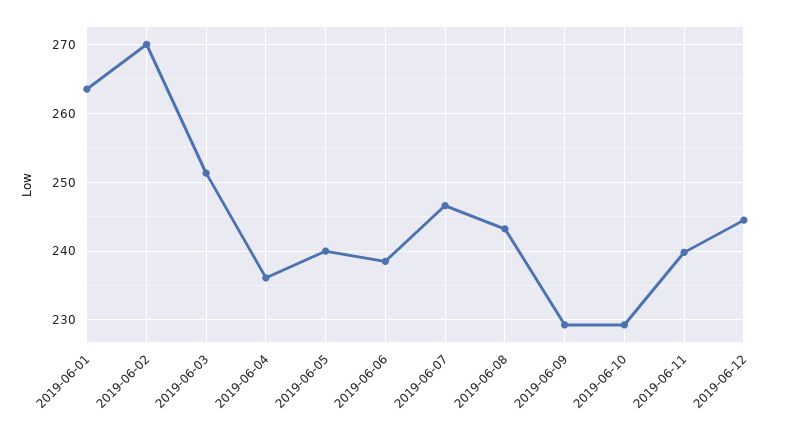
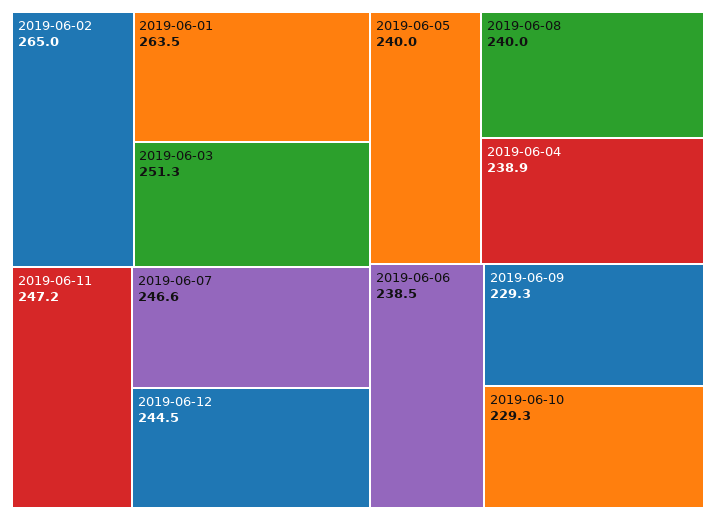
  {
    "2019-06-01": 263.5,
-   "2019-06-02": 270,
+   "2019-06-02": 265,
    "2019-06-03": 251.3,
-   "2019-06-04": 236,
+   "2019-06-04": 238.9,
    "2019-06-05": 240,
    "2019-06-06": 238.5,
    "2019-06-07": 246.6,
-   "2019-06-08": 243,
+   "2019-06-08": 240,
    "2019-06-09": 229.3,
    "2019-06-10": 229.3,
-   "2019-06-11": 240,
+   "2019-06-11": 247.2,
    "2019-06-12": 244.5
  }

